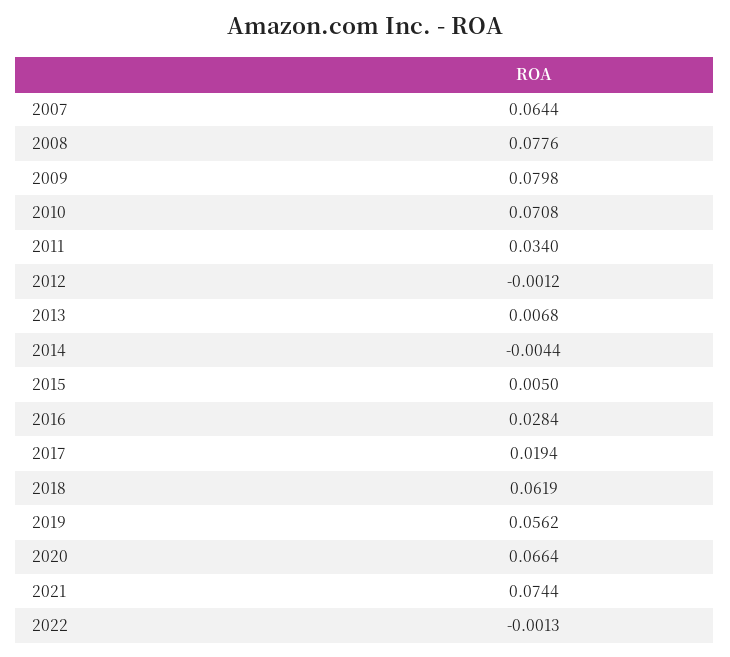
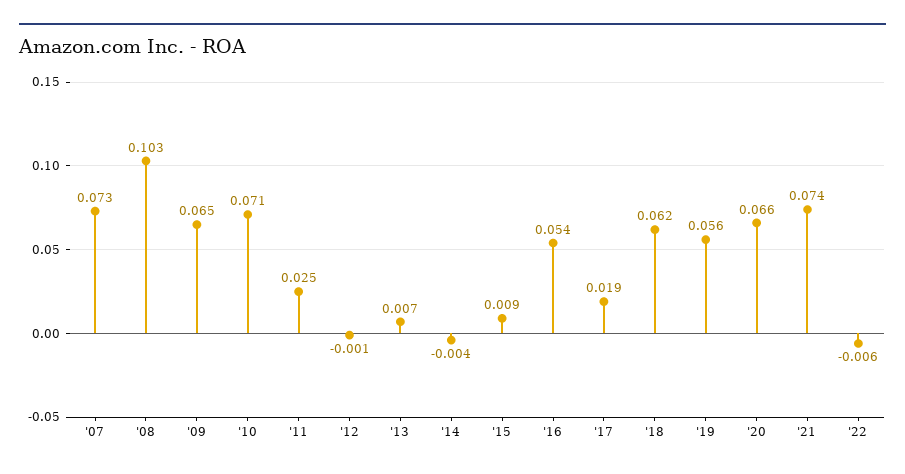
  {
-   "2007": 0.0644,
+   "2007": 0.073,
-   "2008": 0.0776,
+   "2008": 0.103,
-   "2009": 0.0798,
+   "2009": 0.065,
    "2010": 0.0708,
-   "2011": 0.034,
+   "2011": 0.025,
    "2012": -0.0012,
    "2013": 0.0068,
    "2014": -0.0044,
-   "2015": 0.005,
+   "2015": 0.009,
-   "2016": 0.0284,
+   "2016": 0.054,
    "2017": 0.0194,
    "2018": 0.0619,
    "2019": 0.0562,
    "2020": 0.0664,
    "2021": 0.0744,
-   "2022": -0.0013
+   "2022": -0.006
  }

